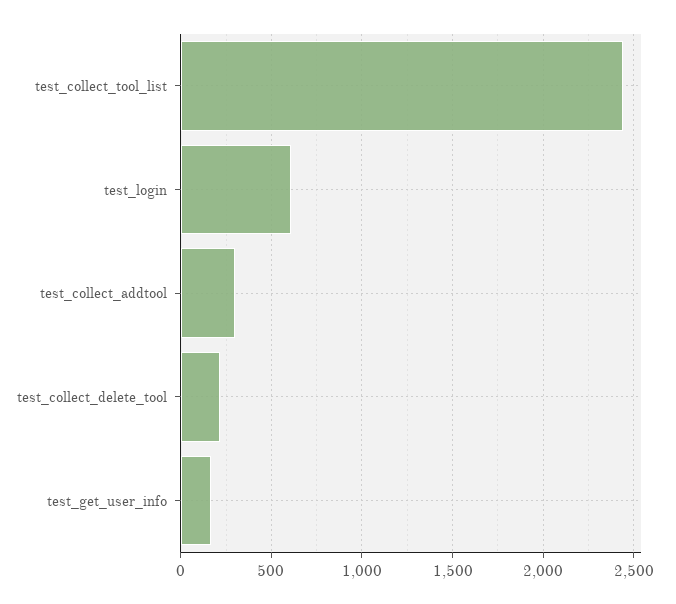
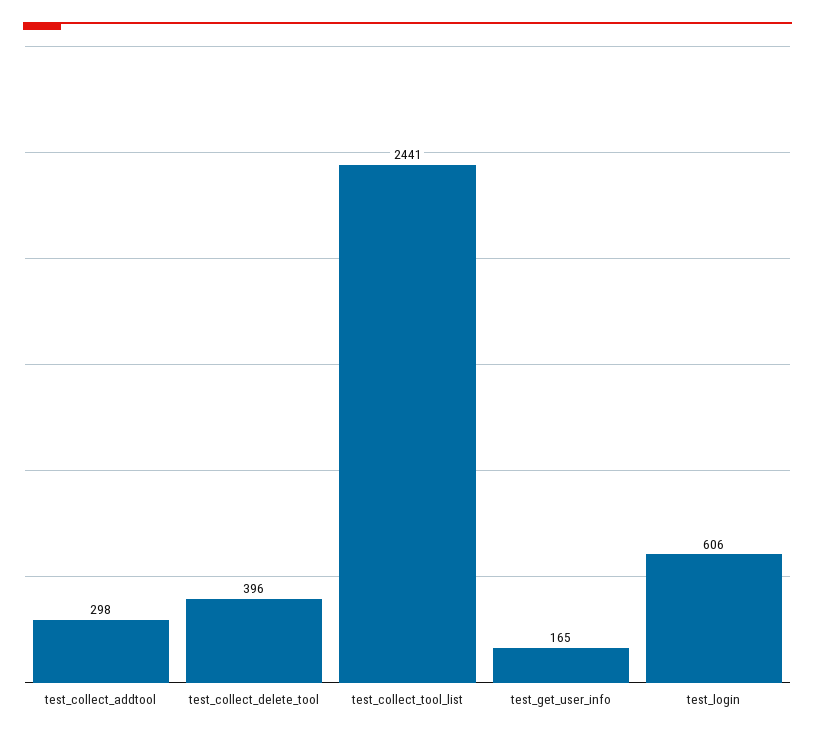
  {
    "test_collect_tool_list": 2441,
    "test_login": 606,
    "test_collect_addtool": 298,
-   "test_collect_delete_tool": 200,
+   "test_collect_delete_tool": 396,
    "test_get_user_info": 165
  }

